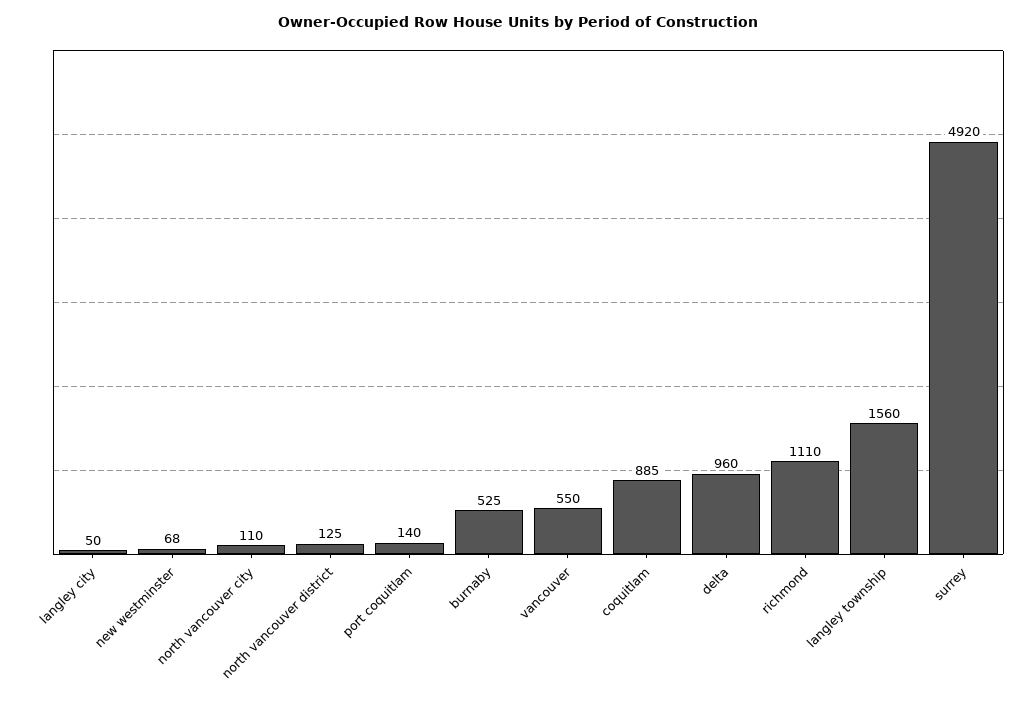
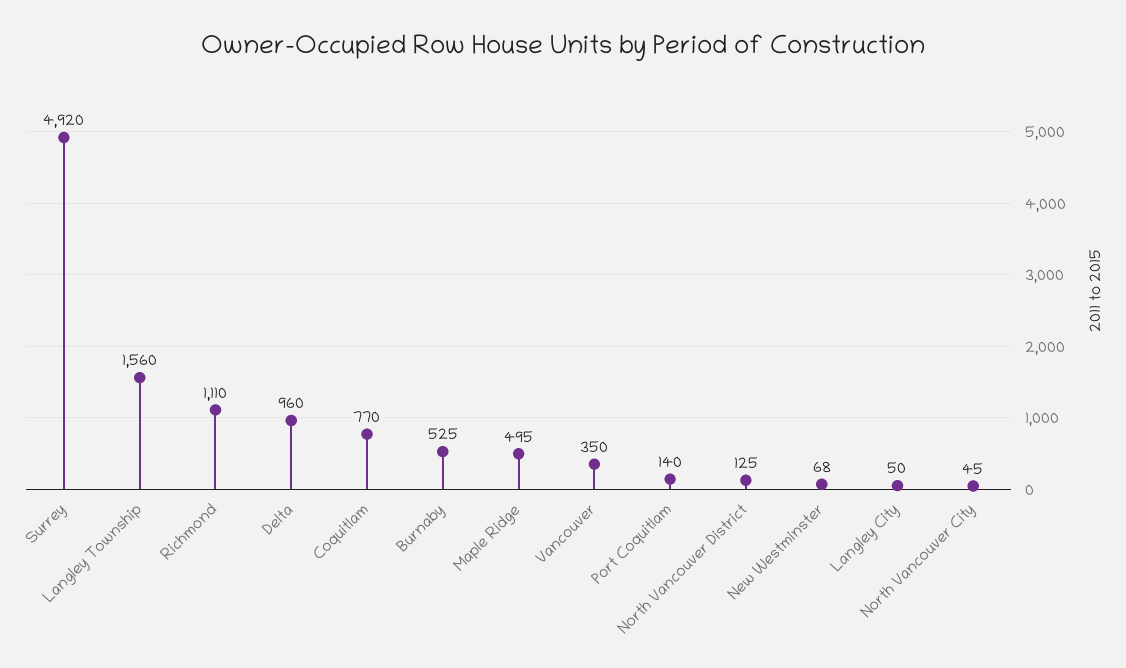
  {
    "langley city": 50,
    "new westminster": 68,
-   "north vancouver city": 110,
+   "north vancouver city": 45,
    "north vancouver district": 125,
    "port coquitlam": 140,
    "burnaby": 525,
-   "vancouver": 550,
+   "vancouver": 350,
-   "coquitlam": 885,
+   "coquitlam": 770,
    "delta": 960,
    "richmond": 1110,
    "langley township": 1560,
-   "surrey": 4920
+   "surrey": 4920,
+   "Maple Ridge": 495
  }

